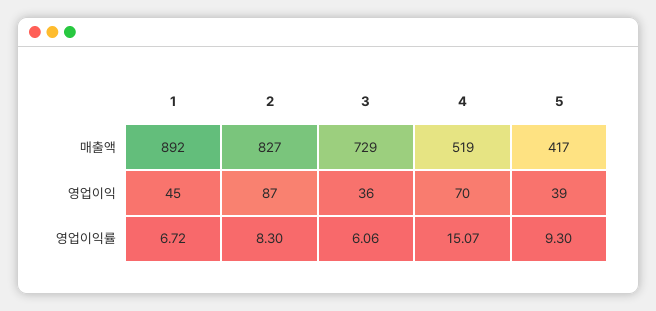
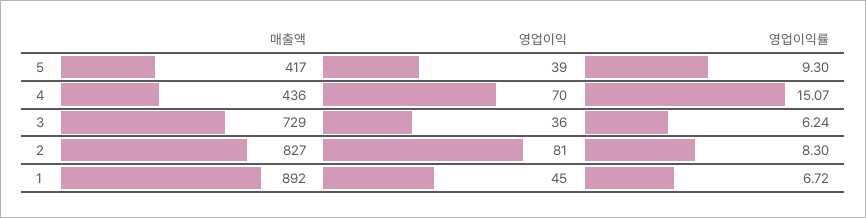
  {
    "1": {
      "매출액": 892,
      "영업이익": 45,
      "영업이익률": 6.72
    },
    "2": {
      "매출액": 827,
-     "영업이익": 87,
+     "영업이익": 81,
      "영업이익률": 8.3
    },
    "3": {
      "매출액": 729,
      "영업이익": 36,
-     "영업이익률": 6.06
+     "영업이익률": 6.24
    },
    "4": {
-     "매출액": 519,
+     "매출액": 436,
      "영업이익": 70,
      "영업이익률": 15.07
    },
    "5": {
      "매출액": 417,
      "영업이익": 39,
      "영업이익률": 9.3
    }
  }

